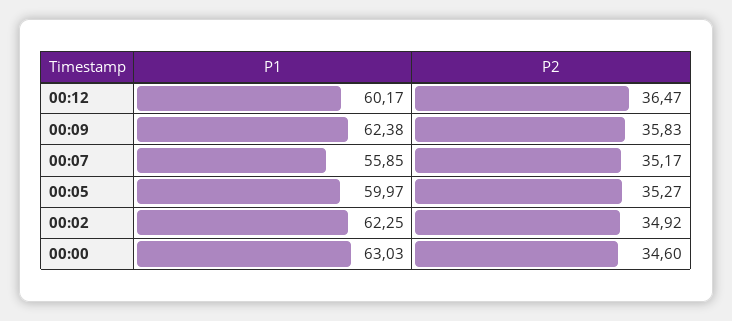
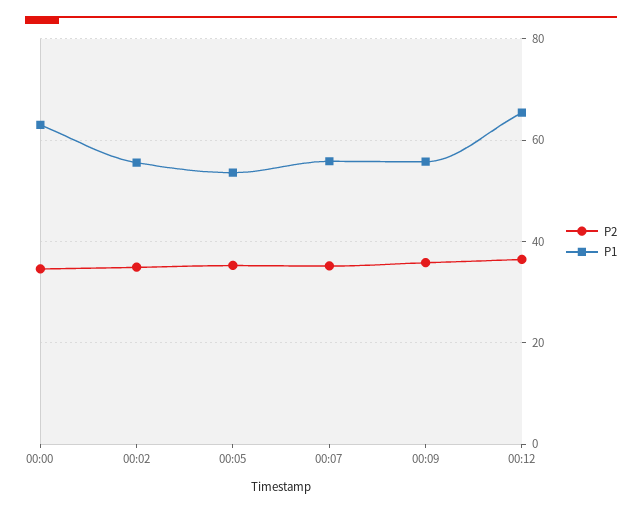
  {
    "P1": {
-     "00:12": 60.17,
+     "00:12": 66,
-     "00:09": 62.38,
+     "00:09": 56,
      "00:07": 55.85,
-     "00:05": 59.97,
+     "00:05": 54,
-     "00:02": 62.25,
+     "00:02": 56,
      "00:00": 63.03
    },
    "P2": {
      "00:12": 36.47,
      "00:09": 35.83,
      "00:07": 35.17,
      "00:05": 35.27,
      "00:02": 34.92,
      "00:00": 34.6
    }
  }

